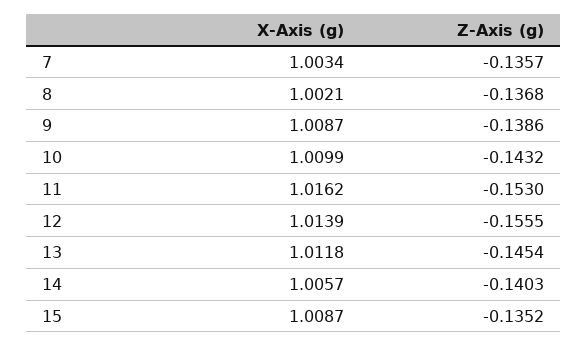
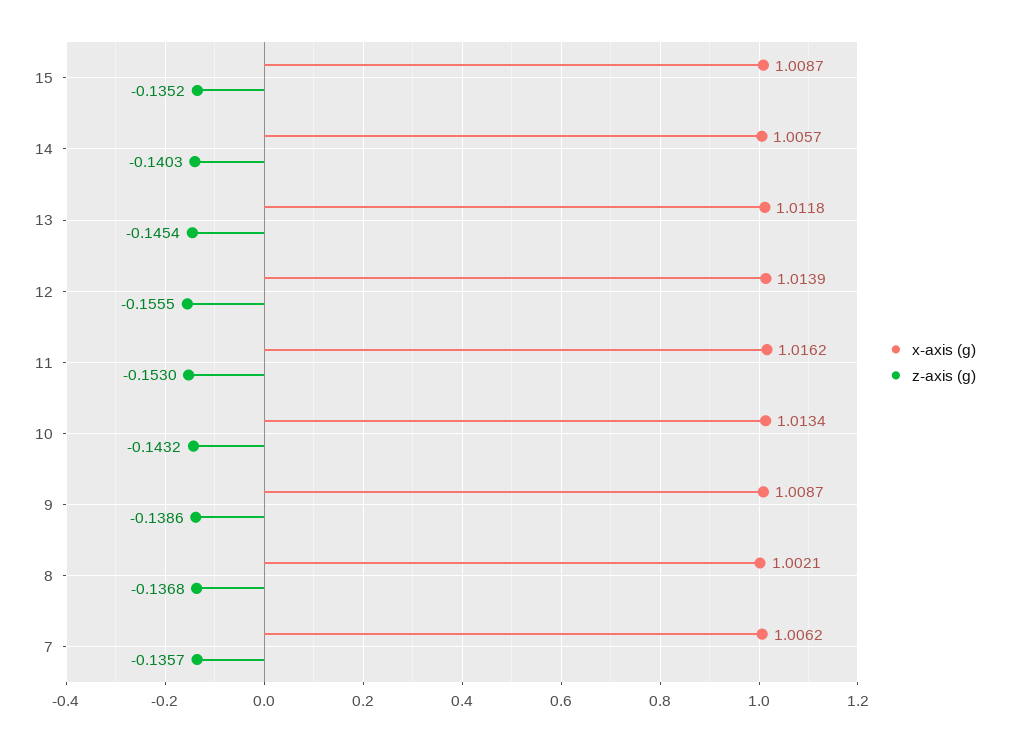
  {
    "X-Axis (g)": {
-     "7": 1.0034,
+     "7": 1.0062,
      "8": 1.0021,
      "9": 1.0087,
-     "10": 1.0099,
+     "10": 1.0134,
      "11": 1.0162,
      "12": 1.0139,
      "13": 1.0118,
      "14": 1.0057,
      "15": 1.0087
    },
    "Z-Axis (g)": {
      "7": -0.1357,
      "8": -0.1368,
      "9": -0.1386,
      "10": -0.1432,
      "11": -0.153,
      "12": -0.1555,
      "13": -0.1454,
      "14": -0.1403,
      "15": -0.1352
    }
  }

